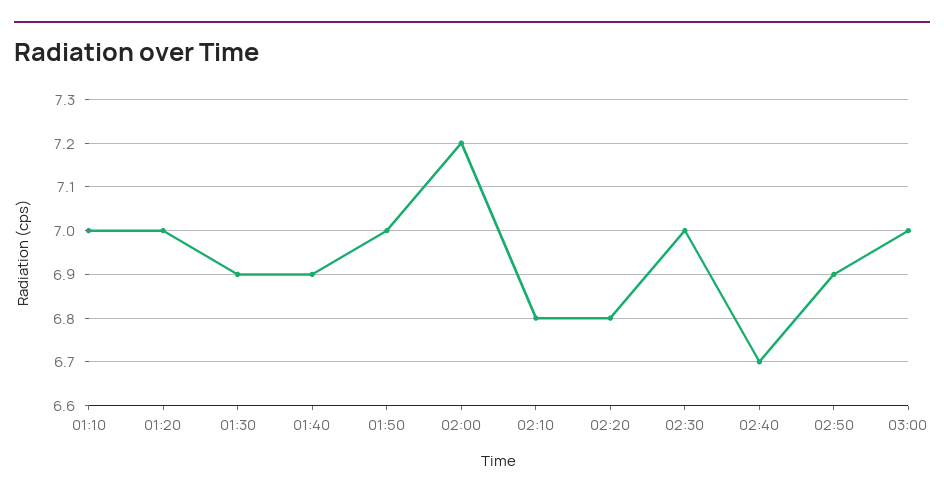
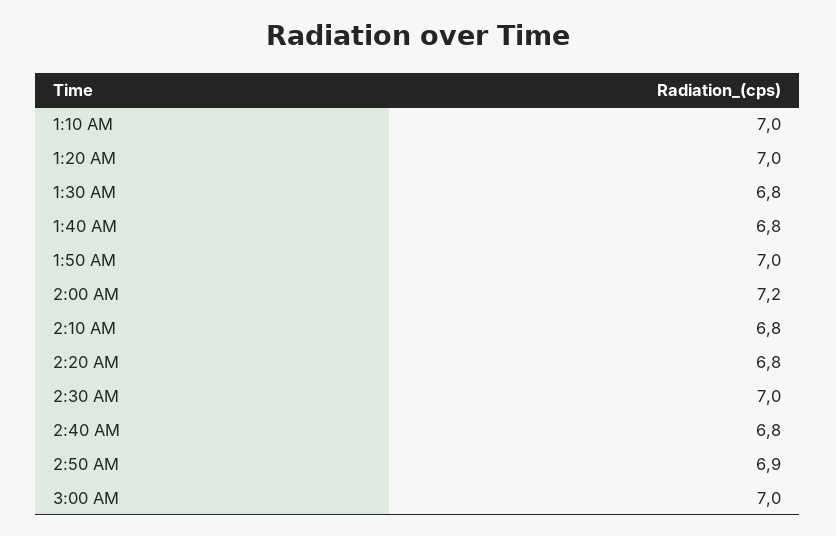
  {
    "01:10": 7,
    "01:20": 7,
-   "01:30": 6.9,
+   "01:30": 6.8,
-   "01:40": 6.9,
+   "01:40": 6.8,
    "01:50": 7,
    "02:00": 7.2,
    "02:10": 6.8,
    "02:20": 6.8,
    "02:30": 7,
-   "02:40": 6.7,
+   "02:40": 6.8,
    "02:50": 6.9,
    "03:00": 7
  }

